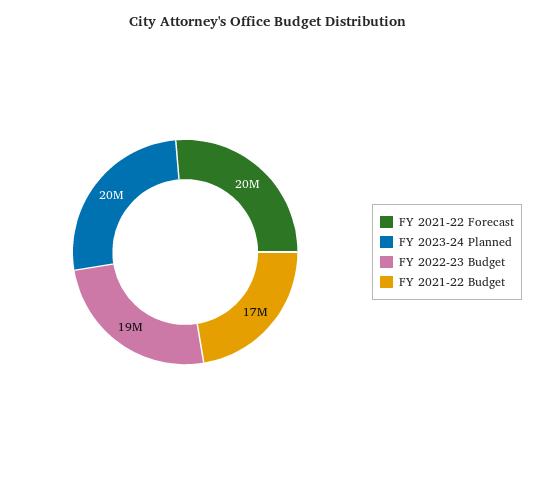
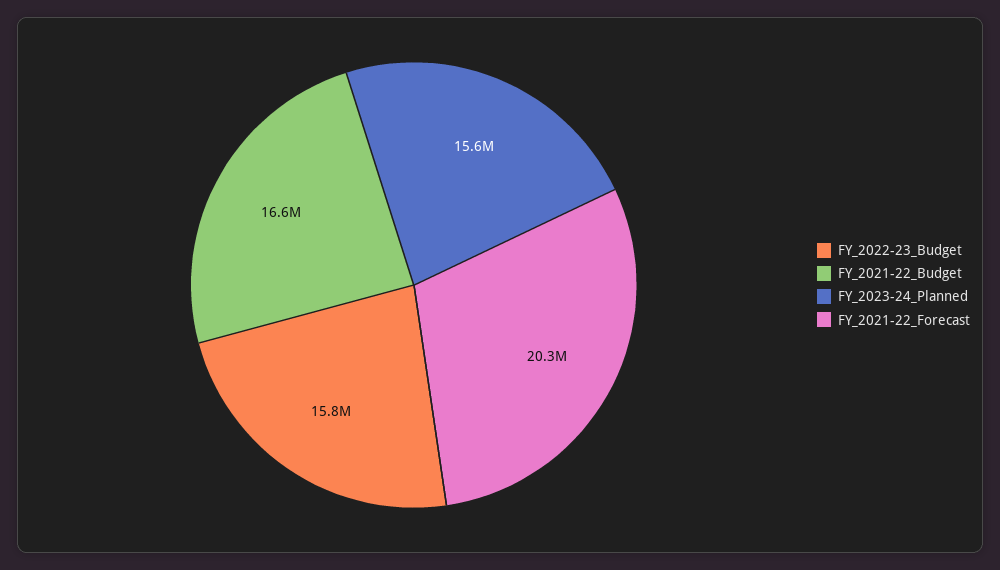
  {
    "FY 2021-22 Forecast": 20300000,
-   "FY 2023-24 Planned": 20000000,
+   "FY 2023-24 Planned": 15600000,
-   "FY 2022-23 Budget": 19000000,
+   "FY 2022-23 Budget": 15800000,
    "FY 2021-22 Budget": 16600000
  }

